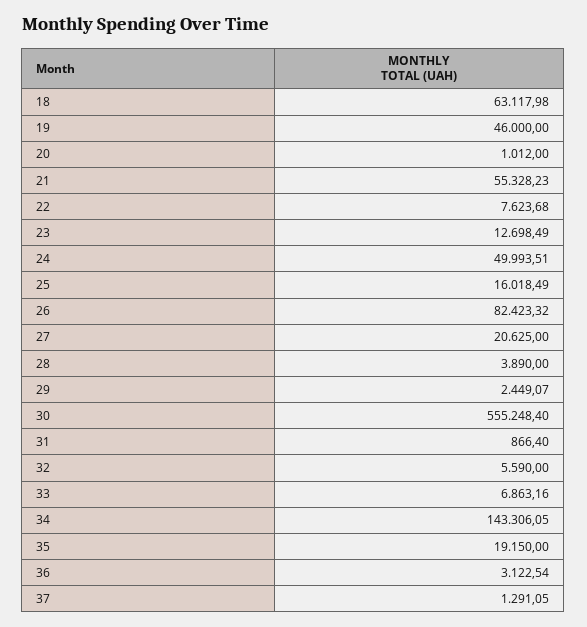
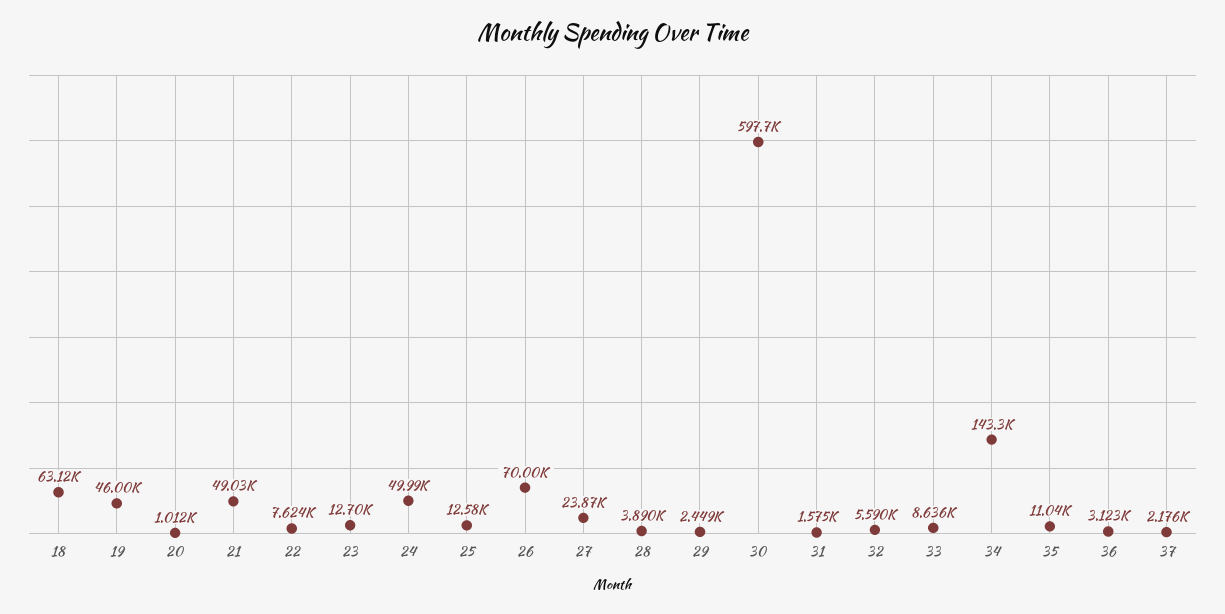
  {
    "18": 63117.98,
    "19": 46000,
    "20": 1012,
-   "21": 55328.23,
+   "21": 49030,
    "22": 7623.68,
    "23": 12698.49,
    "24": 49993.51,
-   "25": 16018.49,
+   "25": 12580,
-   "26": 82423.32,
+   "26": 70000,
-   "27": 20625,
+   "27": 23870,
    "28": 3890,
    "29": 2449.07,
-   "30": 555248.4,
+   "30": 597700,
-   "31": 866.4,
+   "31": 1575,
    "32": 5590,
-   "33": 6863.16,
+   "33": 8636,
    "34": 143306.05,
-   "35": 19150,
+   "35": 11040,
    "36": 3122.54,
-   "37": 1291.05
+   "37": 2176
  }

